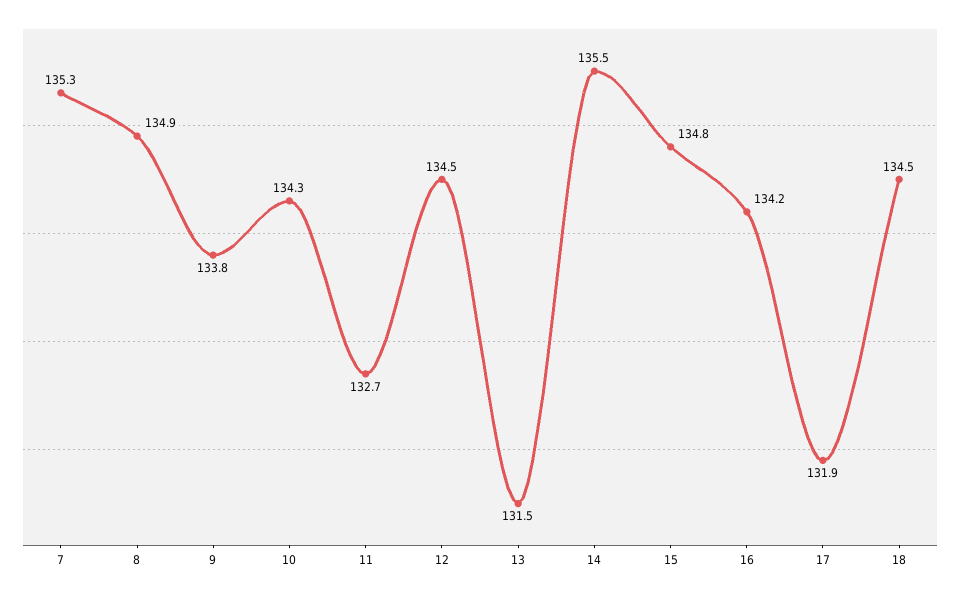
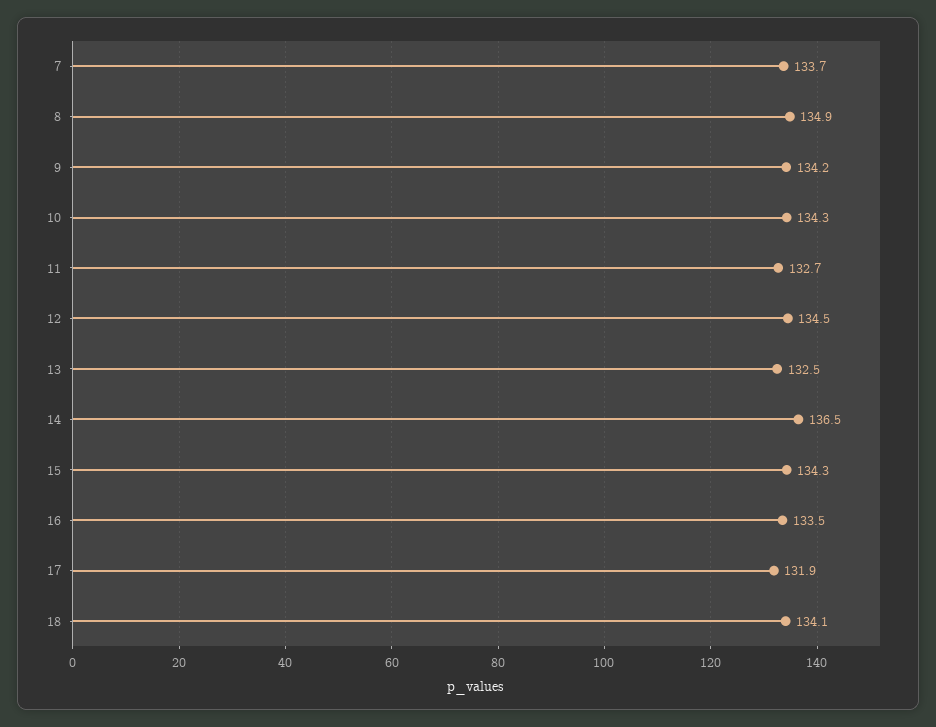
  {
-   "7": 135.3,
+   "7": 133.7,
    "8": 134.9,
-   "9": 133.8,
+   "9": 134.2,
    "10": 134.3,
    "11": 132.7,
    "12": 134.5,
-   "13": 131.5,
+   "13": 132.5,
-   "14": 135.5,
+   "14": 136.5,
-   "15": 134.8,
+   "15": 134.3,
-   "16": 134.2,
+   "16": 133.5,
    "17": 131.9,
-   "18": 134.5
+   "18": 134.1
  }

